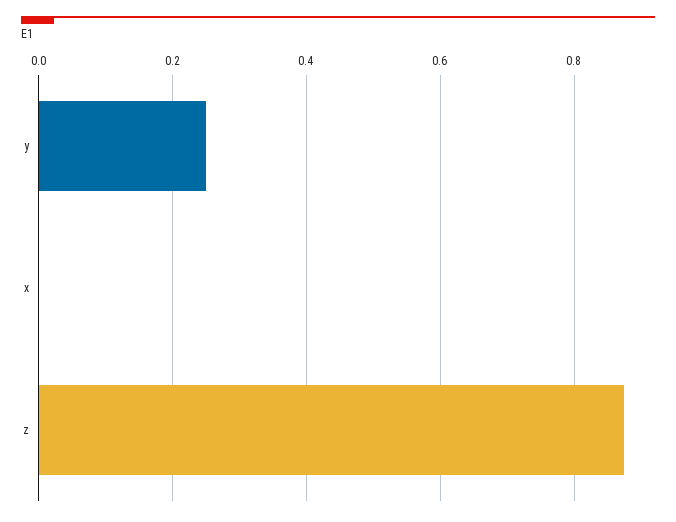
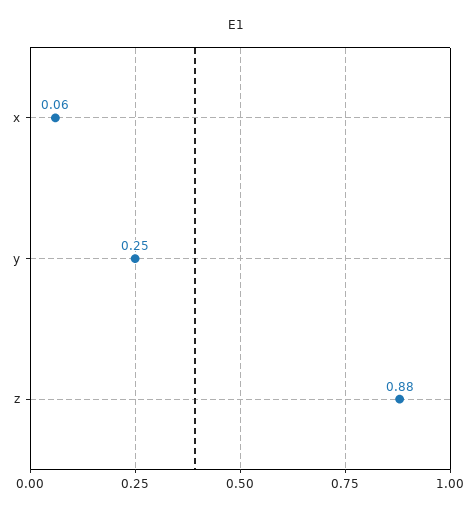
  {
    "y": 0.25,
-   "x": 0,
+   "x": 0.06,
    "z": 0.88
  }

